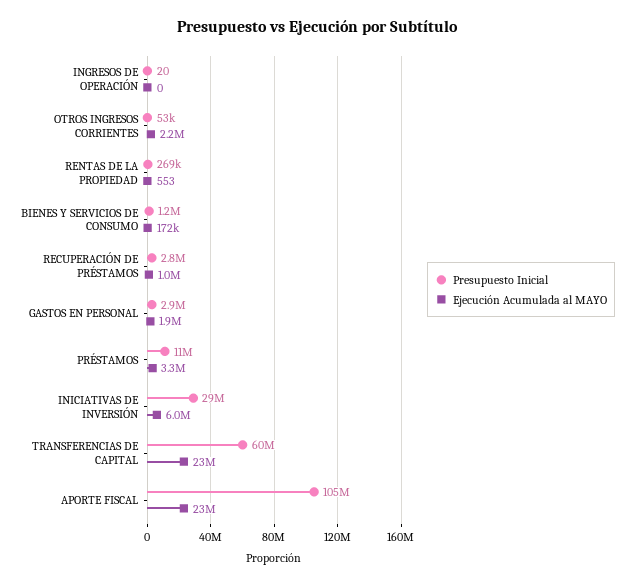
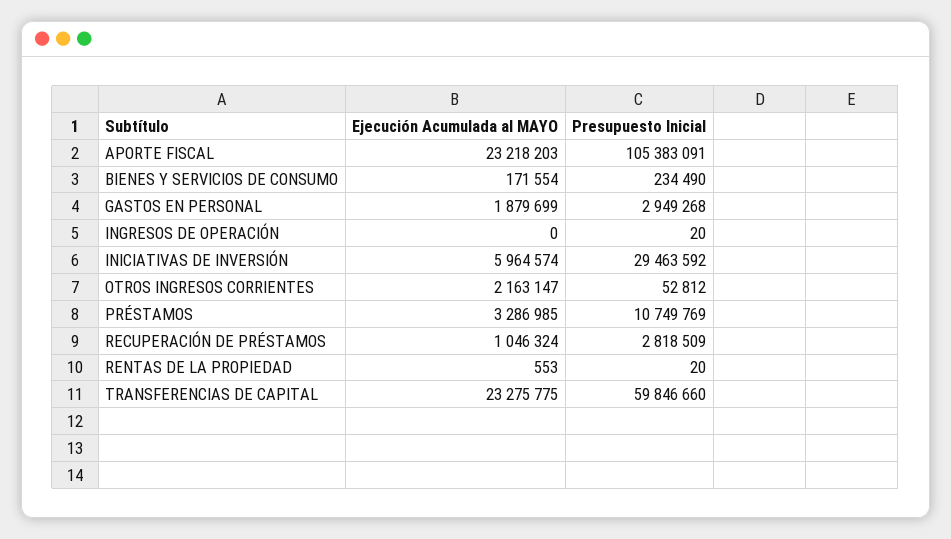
  {
    "Presupuesto Inicial": {
      "INGRESOS DE OPERACIÓN": 20,
      "OTROS INGRESOS CORRIENTES": 52812,
-     "RENTAS DE LA PROPIEDAD": 269000,
+     "RENTAS DE LA PROPIEDAD": 20,
-     "BIENES Y SERVICIOS DE CONSUMO": 1200000,
+     "BIENES Y SERVICIOS DE CONSUMO": 234490,
      "RECUPERACIÓN DE PRÉSTAMOS": 2818509,
      "GASTOS EN PERSONAL": 2949268,
      "PRÉSTAMOS": 10749769,
      "INICIATIVAS DE INVERSIÓN": 29463592,
      "TRANSFERENCIAS DE CAPITAL": 59846660,
      "APORTE FISCAL": 105383091
    },
    "Ejecución Acumulada al MAYO": {
      "INGRESOS DE OPERACIÓN": 0,
      "OTROS INGRESOS CORRIENTES": 2163147,
      "RENTAS DE LA PROPIEDAD": 553,
      "BIENES Y SERVICIOS DE CONSUMO": 171554,
      "RECUPERACIÓN DE PRÉSTAMOS": 1046324,
      "GASTOS EN PERSONAL": 1879699,
      "PRÉSTAMOS": 3286985,
      "INICIATIVAS DE INVERSIÓN": 5964574,
      "TRANSFERENCIAS DE CAPITAL": 23275775,
      "APORTE FISCAL": 23218203
    }
  }

